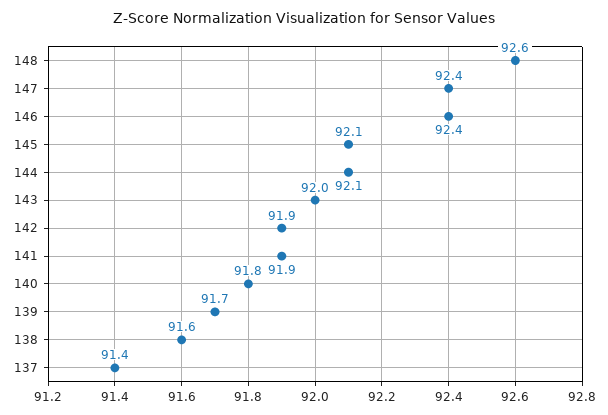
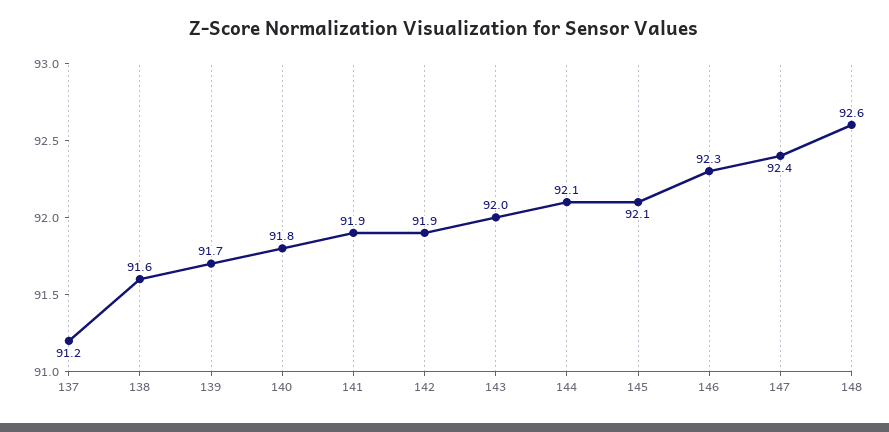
  {
    "148": 92.6,
    "147": 92.4,
-   "146": 92.4,
+   "146": 92.3,
    "145": 92.1,
    "144": 92.1,
    "143": 92,
    "142": 91.9,
    "141": 91.9,
    "140": 91.8,
    "139": 91.7,
    "138": 91.6,
-   "137": 91.4
+   "137": 91.2
  }

